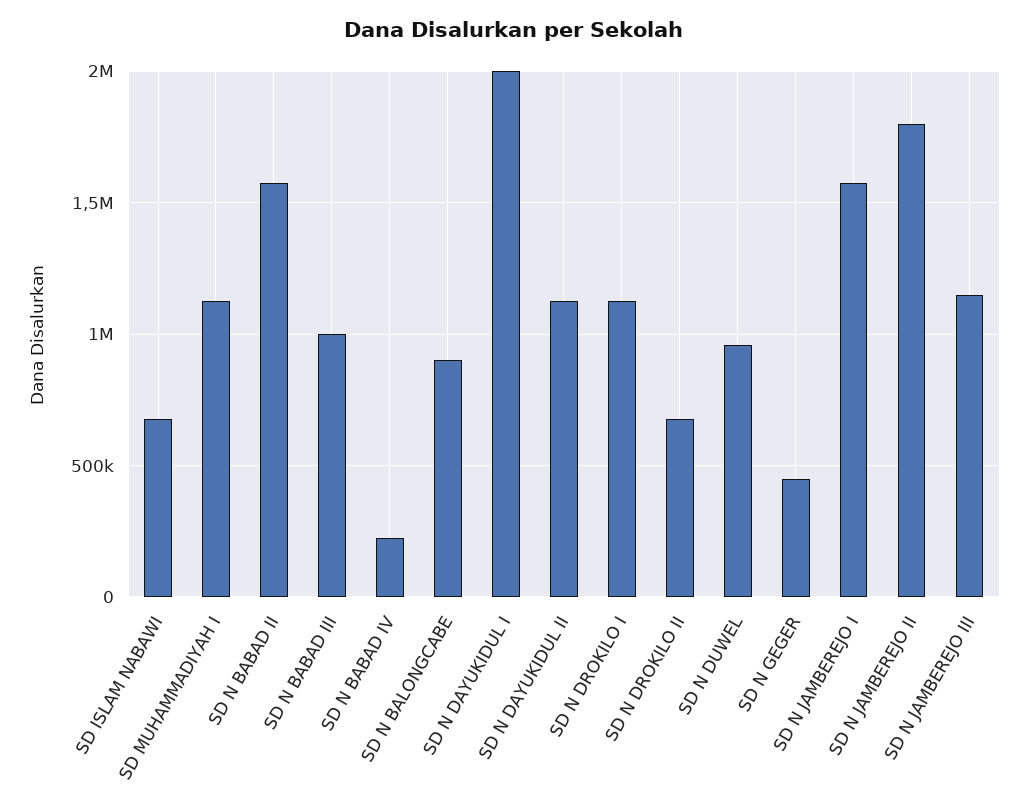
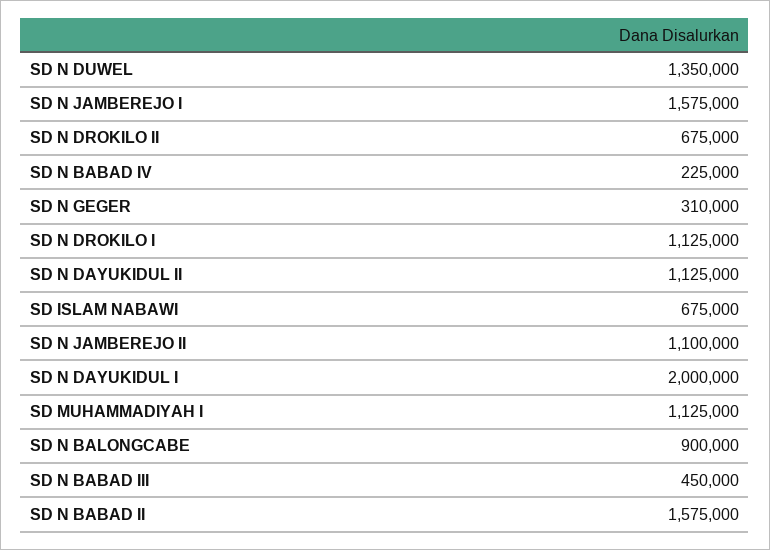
  {
    "SD ISLAM NABAWI": 675000,
    "SD MUHAMMADIYAH I": 1125000,
    "SD N BABAD II": 1575000,
-   "SD N BABAD III": 1000000,
+   "SD N BABAD III": 450000,
    "SD N BABAD IV": 225000,
    "SD N BALONGCABE": 900000,
    "SD N DAYUKIDUL I": 2000000,
    "SD N DAYUKIDUL II": 1125000,
    "SD N DROKILO I": 1125000,
    "SD N DROKILO II": 675000,
-   "SD N DUWEL": 950000,
+   "SD N DUWEL": 1350000,
-   "SD N GEGER": 450000,
+   "SD N GEGER": 310000,
    "SD N JAMBEREJO I": 1575000,
-   "SD N JAMBEREJO II": 1800000,
+   "SD N JAMBEREJO II": 1100000
-   "SD N JAMBEREJO III": 1150000
  }

